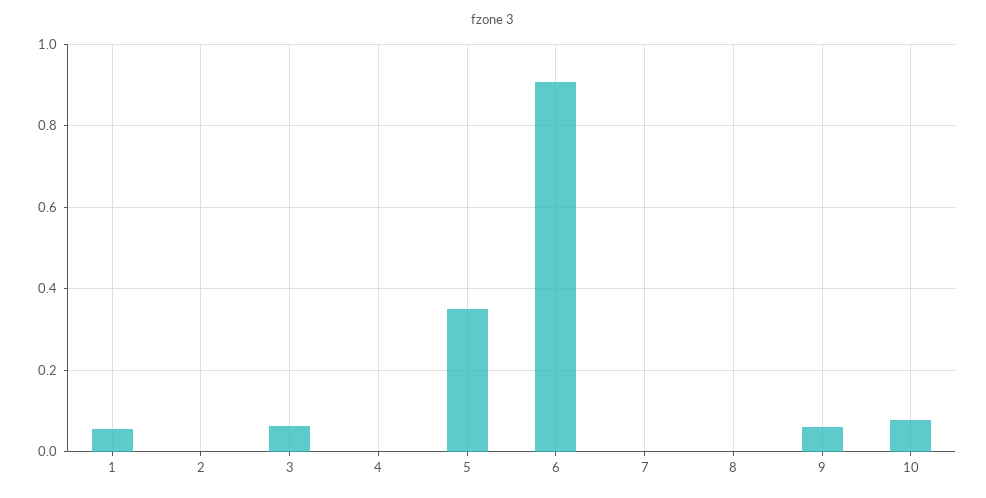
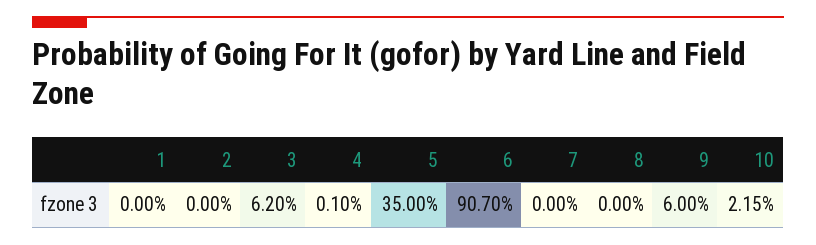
  {
-   "1": 0.06,
+   "1": 0,
    "2": 0,
    "3": 0.062,
    "4": 0.001,
    "5": 0.35,
    "6": 0.907,
    "7": 0,
    "8": 0,
    "9": 0.06,
-   "10": 0.08
+   "10": 0.0215
  }

